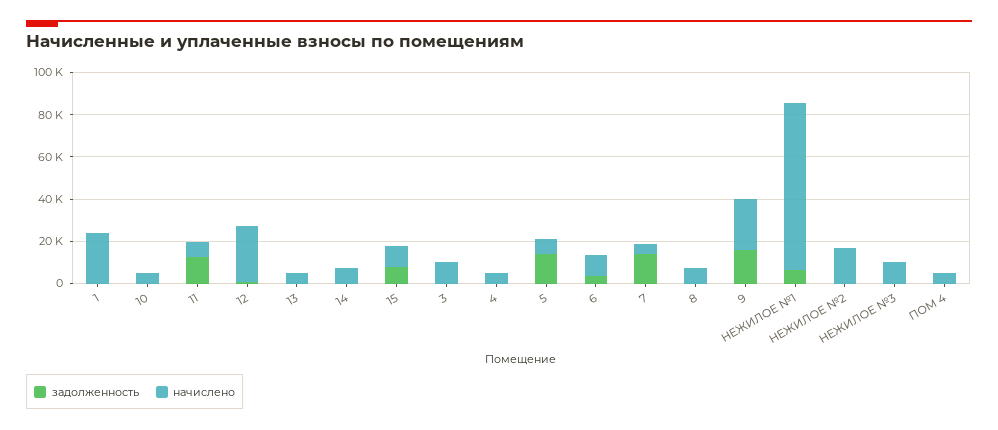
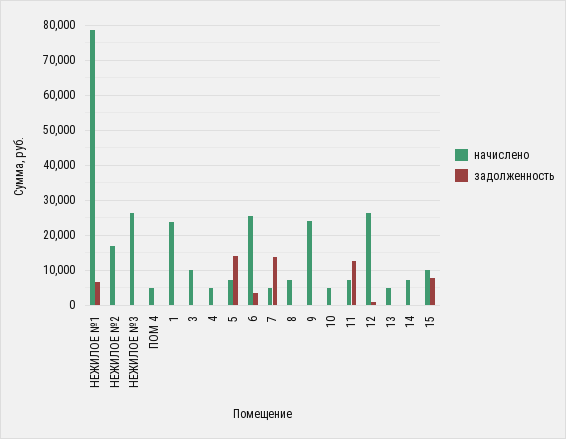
  {
    "задолженность": {
      "1": 0,
      "10": 0,
      "11": 12000,
      "12": 0,
      "13": 0,
      "14": 0,
      "15": 8000,
      "3": 0,
      "4": 0,
      "5": 14000,
      "6": 4000,
      "7": 14000,
      "8": 0,
-     "9": 15000,
+     "9": 0,
      "НЕЖИЛОЕ №1": 6000,
      "НЕЖИЛОЕ №2": 0,
      "НЕЖИЛОЕ №3": 0,
      "ПОМ 4": 0
    },
    "начислено": {
      "1": 24000,
      "10": 4000,
      "11": 8000,
      "12": 26000,
      "13": 4000,
      "14": 8000,
      "15": 10000,
      "3": 10000,
      "4": 4000,
      "5": 8000,
-     "6": 10000,
+     "6": 26000,
      "7": 4000,
      "8": 8000,
      "9": 24000,
      "НЕЖИЛОЕ №1": 78000,
      "НЕЖИЛОЕ №2": 18000,
-     "НЕЖИЛОЕ №3": 10000,
+     "НЕЖИЛОЕ №3": 26000,
      "ПОМ 4": 4000
    }
  }

